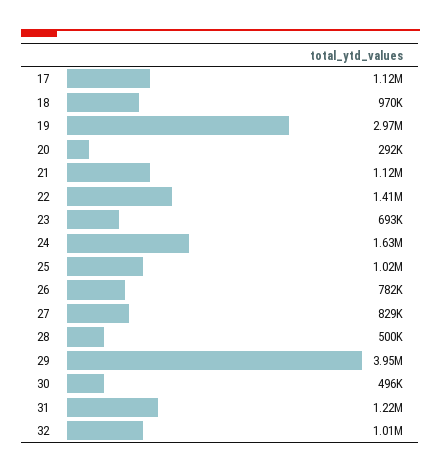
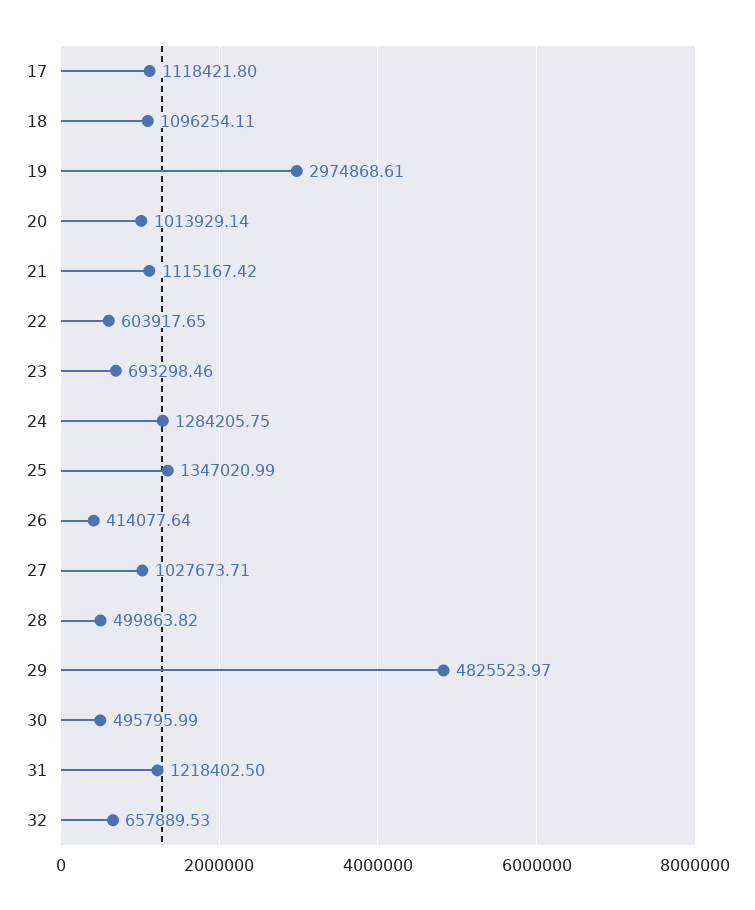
  {
    "17": 1118421.8,
-   "18": 970000,
+   "18": 1096254.11,
    "19": 2974868.61,
-   "20": 292000,
+   "20": 1013929.14,
    "21": 1115167.42,
-   "22": 1410000,
+   "22": 603917.65,
    "23": 693298.46,
-   "24": 1630000,
+   "24": 1284205.75,
-   "25": 1020000,
+   "25": 1347020.99,
-   "26": 782000,
+   "26": 414077.64,
-   "27": 829000,
+   "27": 1027673.71,
    "28": 499863.82,
-   "29": 3950000,
+   "29": 4825523.97,
    "30": 495795.99,
    "31": 1218402.5,
-   "32": 1010000
+   "32": 657889.53
  }

